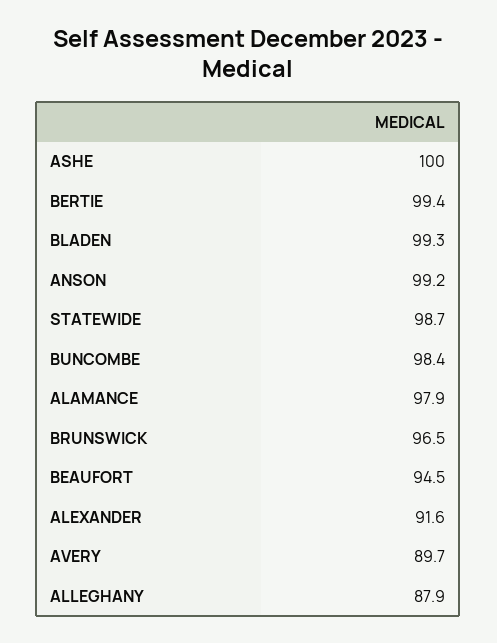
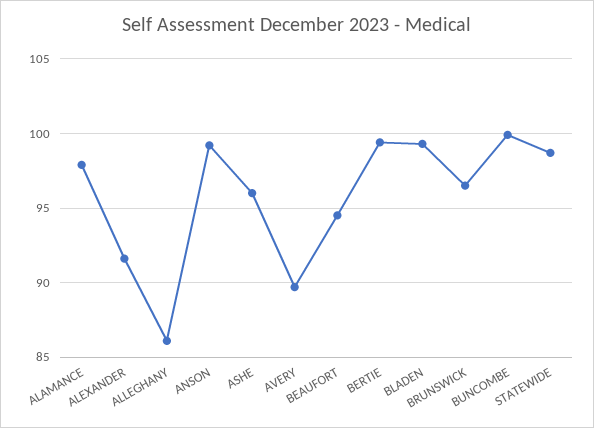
  {
-   "ASHE": 100,
+   "ASHE": 96,
    "BERTIE": 99.4,
    "BLADEN": 99.3,
    "ANSON": 99.2,
    "STATEWIDE": 98.7,
-   "BUNCOMBE": 98.4,
+   "BUNCOMBE": 100,
    "ALAMANCE": 97.9,
    "BRUNSWICK": 96.5,
    "BEAUFORT": 94.5,
    "ALEXANDER": 91.6,
    "AVERY": 89.7,
-   "ALLEGHANY": 87.9
+   "ALLEGHANY": 86
  }

